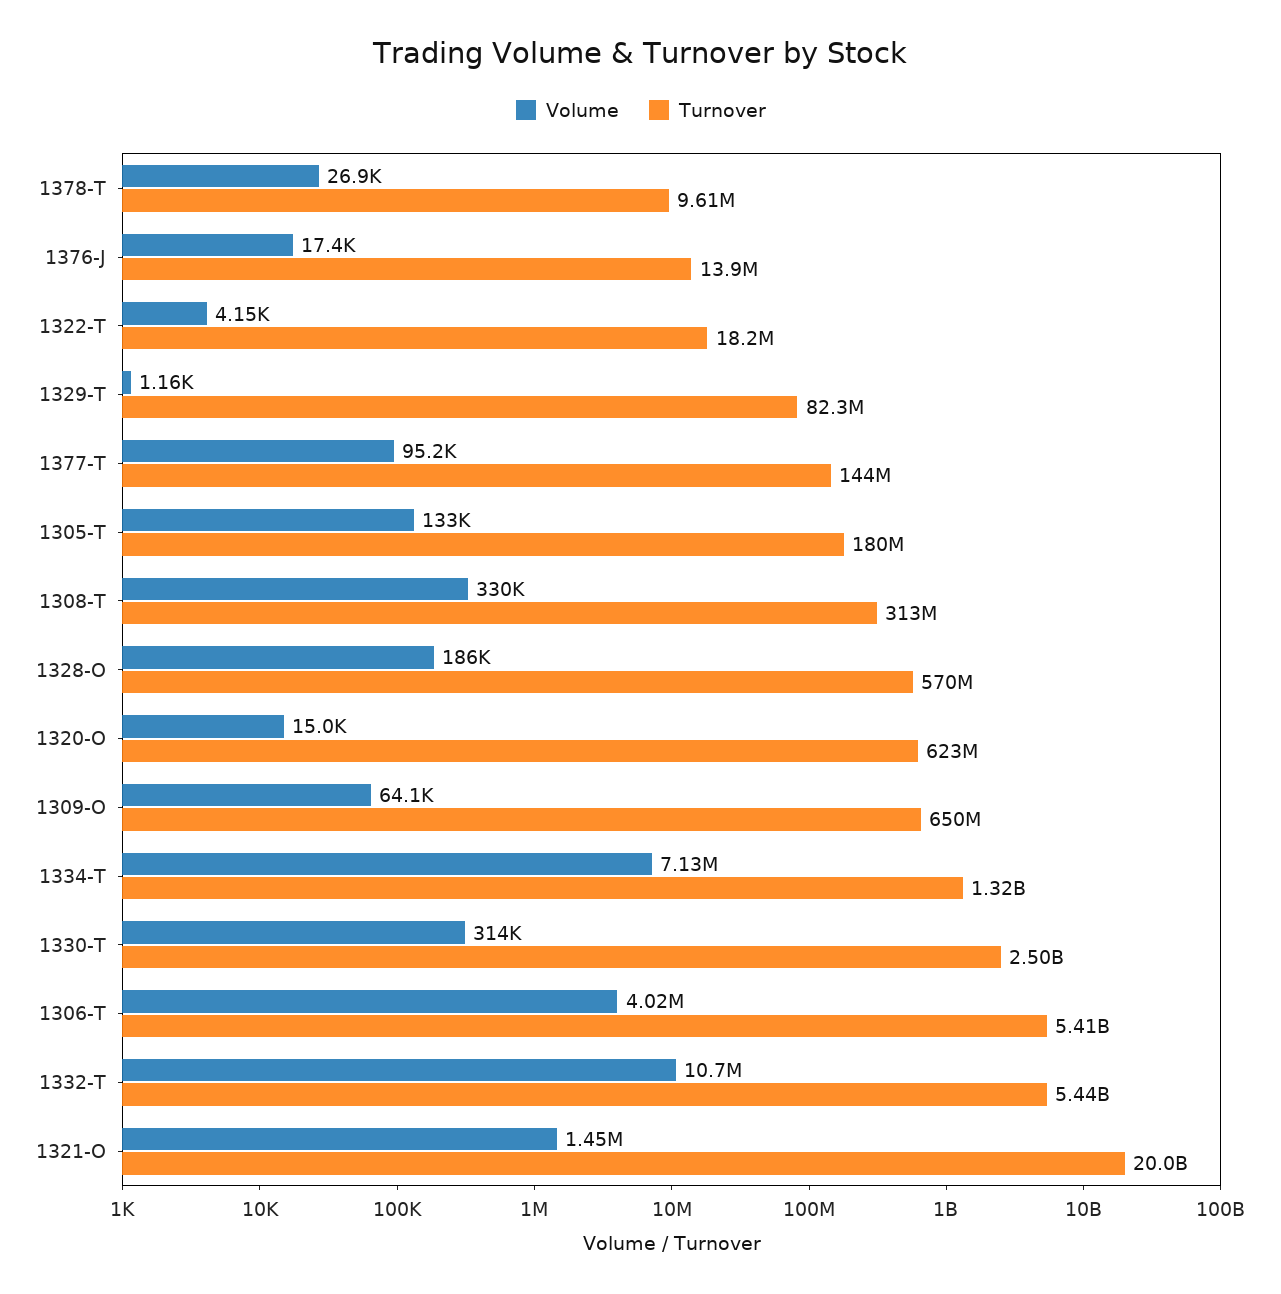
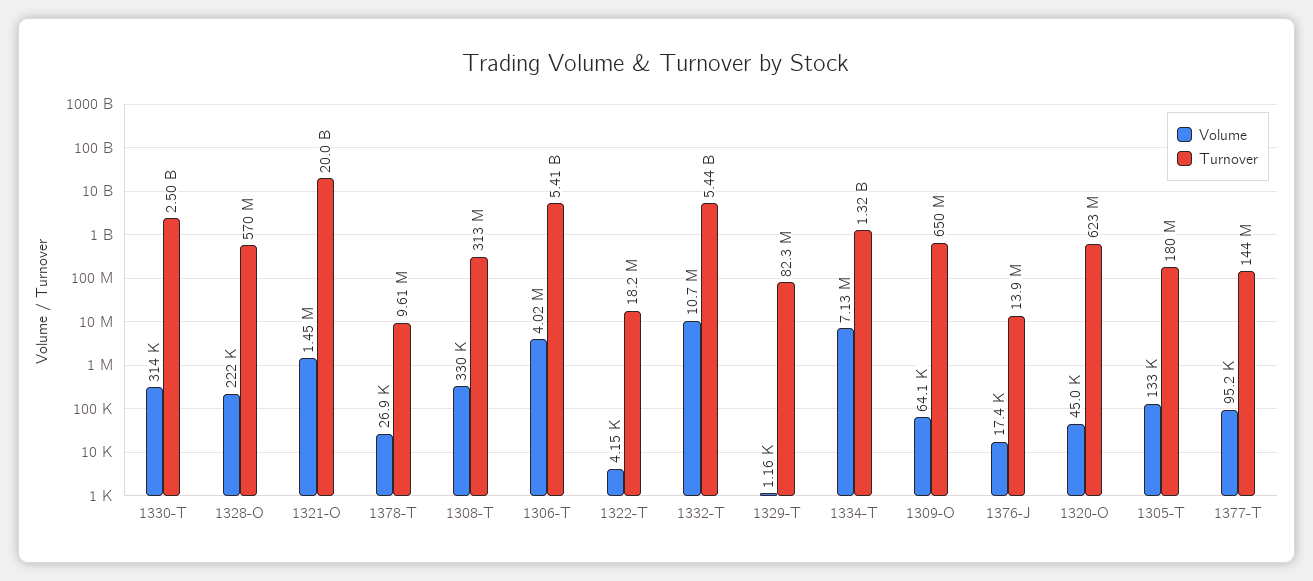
  {
    "Volume": {
      "1378-T": 26900,
      "1376-J": 17400,
      "1322-T": 4150,
      "1329-T": 1160,
      "1377-T": 95200,
      "1305-T": 133000,
      "1308-T": 330000,
-     "1328-O": 186000,
+     "1328-O": 222000,
-     "1320-O": 15000,
+     "1320-O": 45000,
      "1309-O": 64100,
      "1334-T": 7130000,
      "1330-T": 314000,
      "1306-T": 4020000,
      "1332-T": 10700000,
      "1321-O": 1450000
    },
    "Turnover": {
      "1378-T": 9610000,
      "1376-J": 13900000,
      "1322-T": 18200000,
      "1329-T": 82300000,
      "1377-T": 144000000,
      "1305-T": 180000000,
      "1308-T": 313000000,
      "1328-O": 570000000,
      "1320-O": 623000000,
      "1309-O": 650000000,
      "1334-T": 1320000000,
      "1330-T": 2500000000,
      "1306-T": 5410000000,
      "1332-T": 5440000000,
      "1321-O": 20000000000
    }
  }

